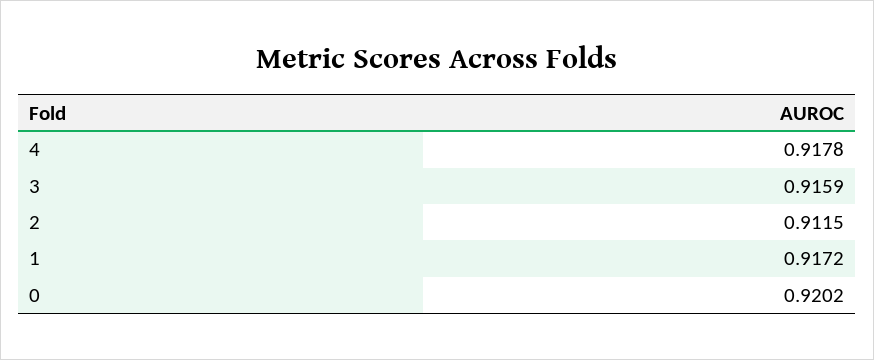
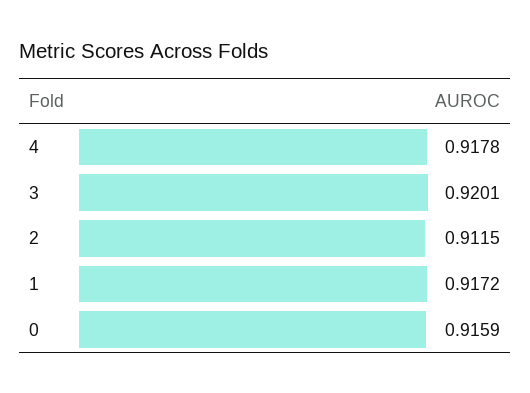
  {
    "4": 0.9178,
-   "3": 0.9159,
+   "3": 0.9201,
    "2": 0.9115,
    "1": 0.9172,
-   "0": 0.9202
+   "0": 0.9159
  }

